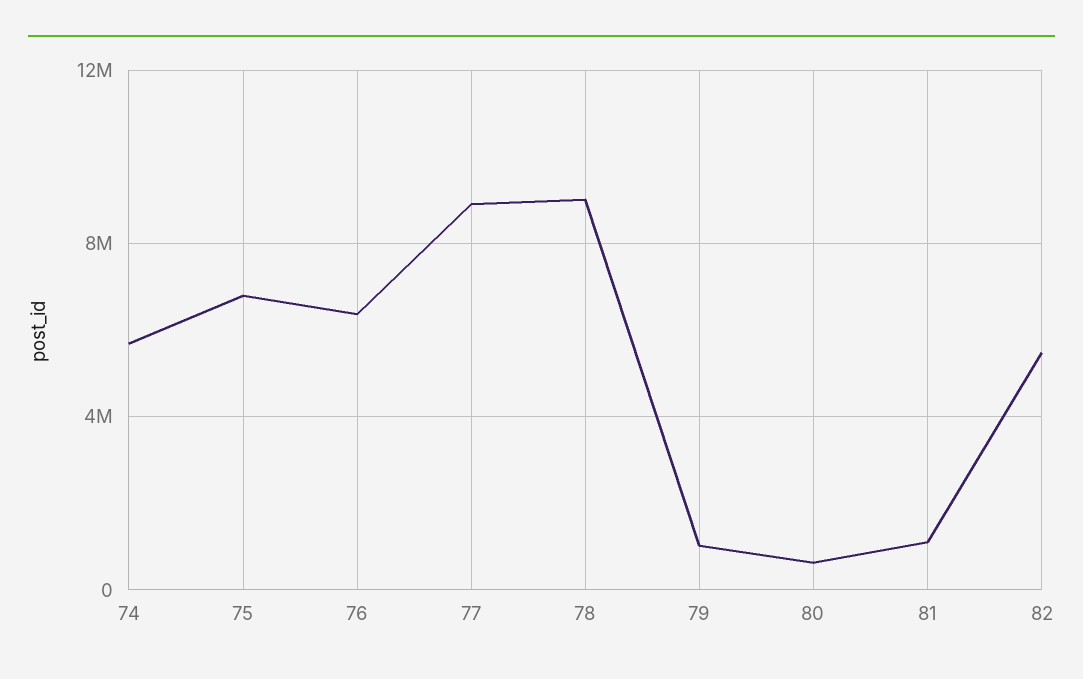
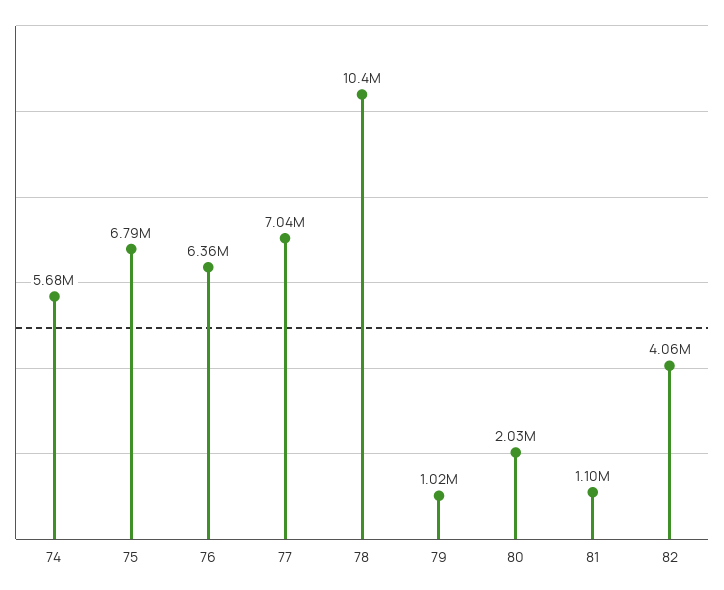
  {
    "74": 5680000,
    "75": 6790000,
    "76": 6360000,
-   "77": 9000000,
+   "77": 7040000,
-   "78": 9000000,
+   "78": 10400000,
    "79": 1020000,
-   "80": 500000,
+   "80": 2030000,
    "81": 1100000,
-   "82": 5500000
+   "82": 4060000
  }

